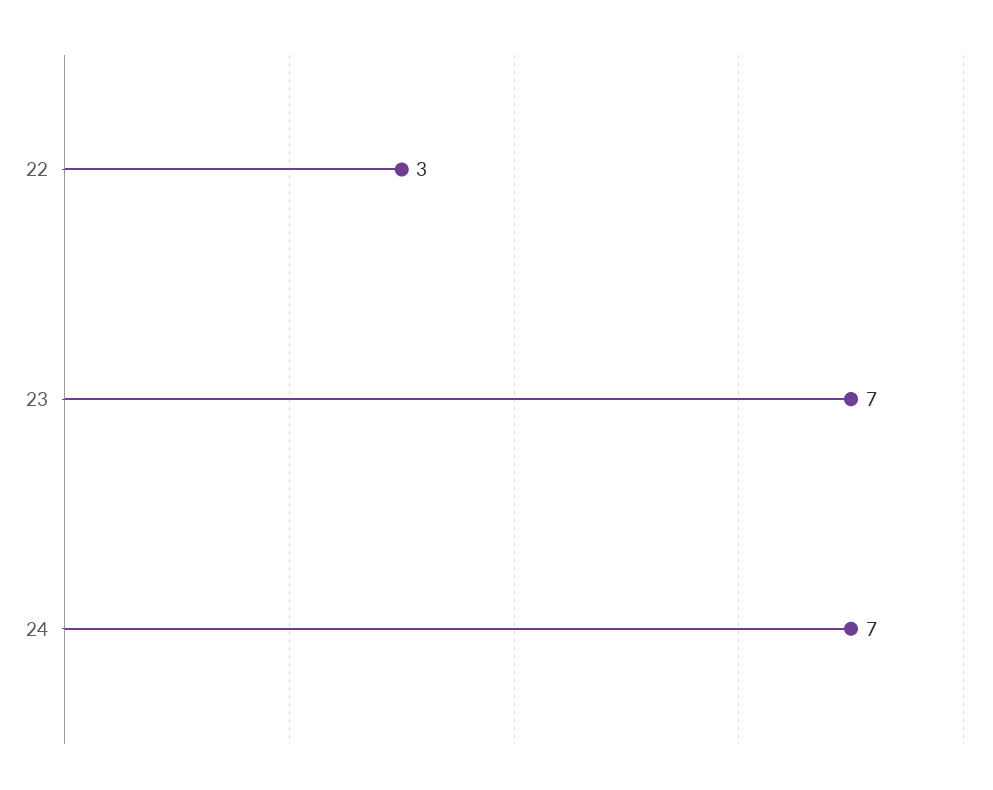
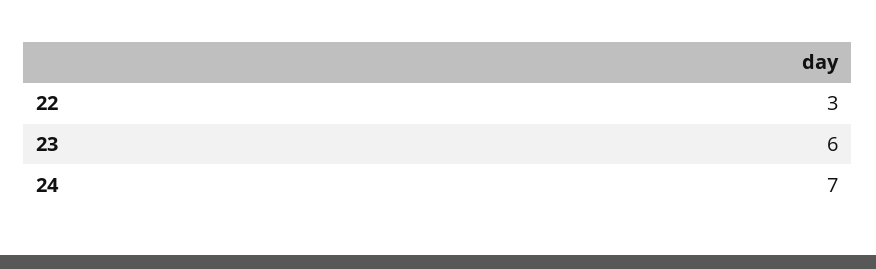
  {
    "22": 3,
-   "23": 7,
+   "23": 6,
    "24": 7
  }

